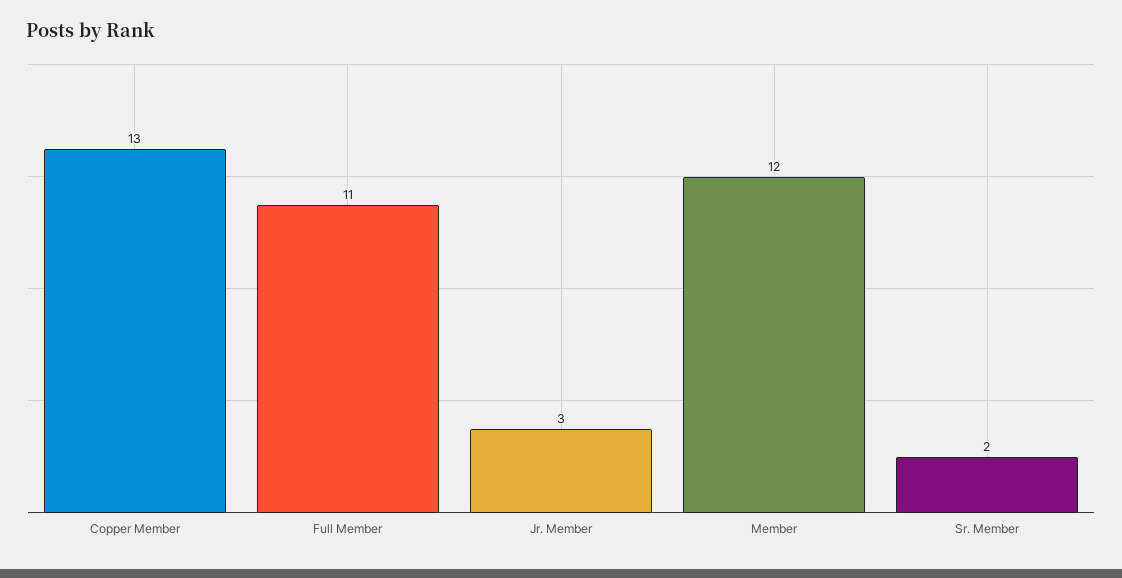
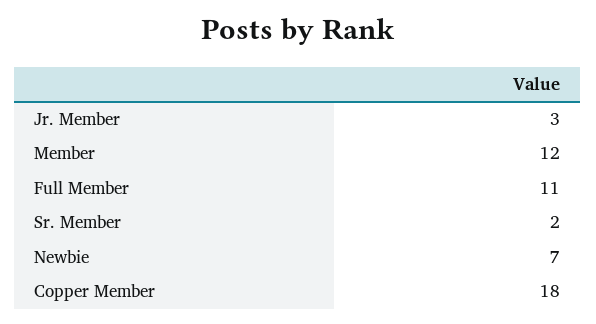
  {
-   "Copper Member": 13,
+   "Copper Member": 18,
    "Full Member": 11,
    "Jr. Member": 3,
    "Member": 12,
-   "Sr. Member": 2
+   "Sr. Member": 2,
+   "Newbie": 7
  }

